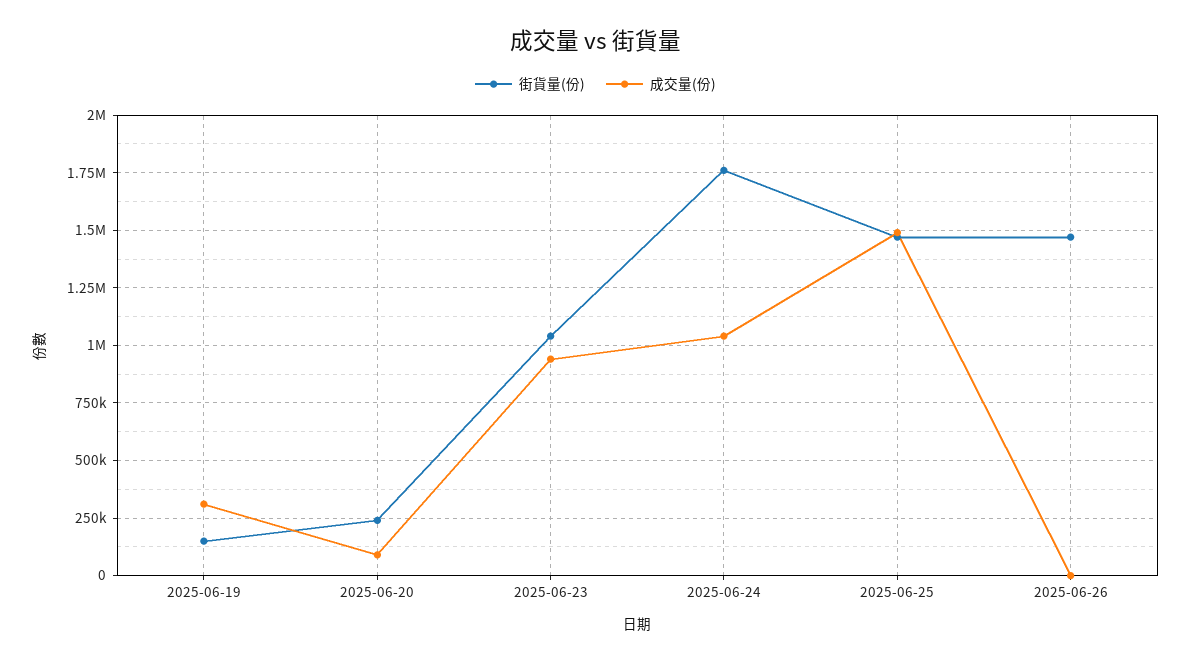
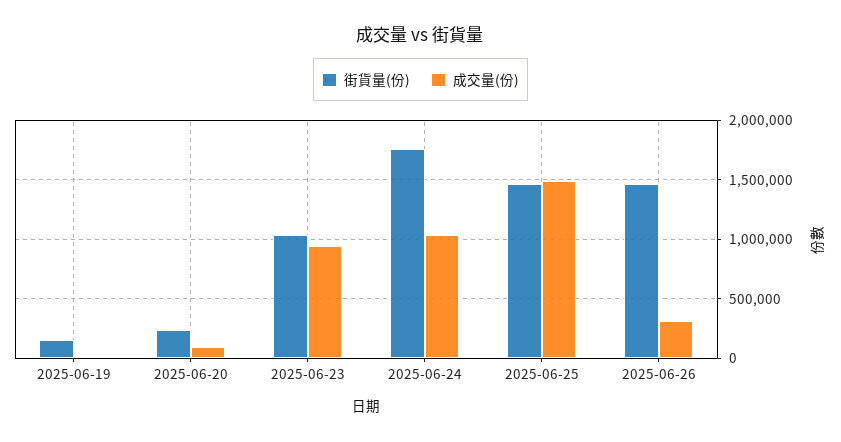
  {
    "街貨量(份)": {
      "2025-06-19": 150000,
      "2025-06-20": 250000,
      "2025-06-23": 1050000,
      "2025-06-24": 1750000,
      "2025-06-25": 1450000,
      "2025-06-26": 1450000
    },
    "成交量(份)": {
-     "2025-06-19": 300000,
+     "2025-06-19": 0,
      "2025-06-20": 100000,
      "2025-06-23": 950000,
      "2025-06-24": 1050000,
      "2025-06-25": 1500000,
-     "2025-06-26": 0
+     "2025-06-26": 300000
    }
  }

